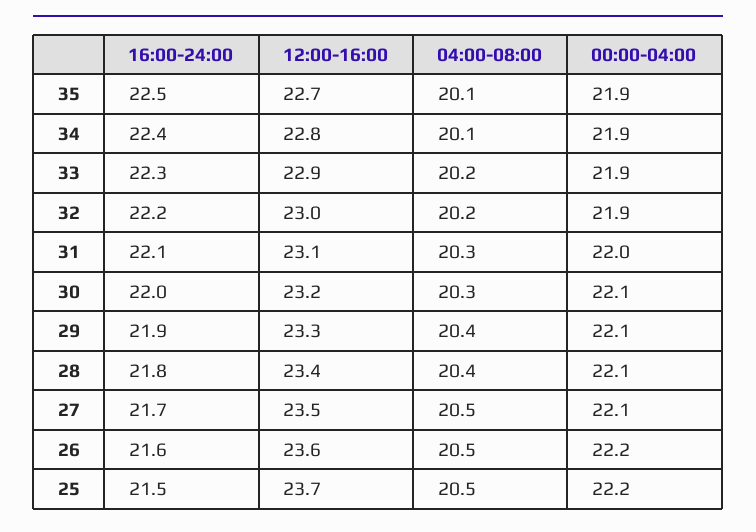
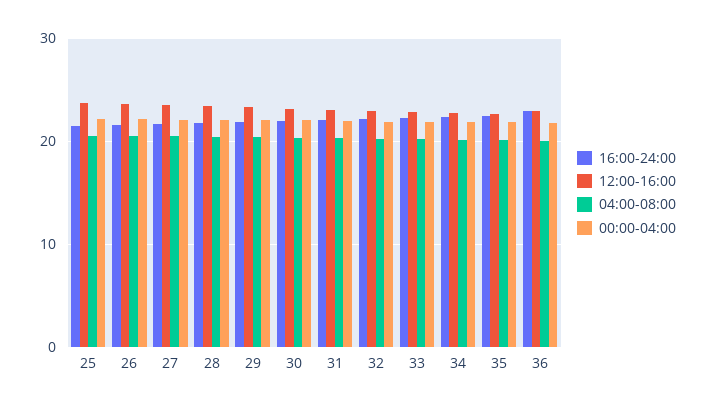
  {
    "16:00-24:00": {
      "35": 22.5,
      "34": 22.4,
      "33": 22.3,
      "32": 22.2,
      "31": 22.1,
      "30": 22,
      "29": 21.9,
      "28": 21.8,
      "27": 21.7,
      "26": 21.6,
-     "25": 21.5
+     "25": 21.5,
+     "36": 23
    },
    "12:00-16:00": {
      "35": 22.7,
      "34": 22.8,
      "33": 22.9,
      "32": 23,
      "31": 23.1,
      "30": 23.2,
      "29": 23.3,
      "28": 23.4,
      "27": 23.5,
      "26": 23.6,
-     "25": 23.7
+     "25": 23.7,
+     "36": 23
    },
    "04:00-08:00": {
      "35": 20.1,
      "34": 20.1,
      "33": 20.2,
      "32": 20.2,
      "31": 20.3,
      "30": 20.3,
      "29": 20.4,
      "28": 20.4,
      "27": 20.5,
      "26": 20.5,
-     "25": 20.5
+     "25": 20.5,
+     "36": 20
    },
    "00:00-04:00": {
      "35": 21.9,
      "34": 21.9,
      "33": 21.9,
      "32": 21.9,
      "31": 22,
      "30": 22.1,
      "29": 22.1,
      "28": 22.1,
      "27": 22.1,
      "26": 22.2,
-     "25": 22.2
+     "25": 22.2,
+     "36": 22
    }
  }

